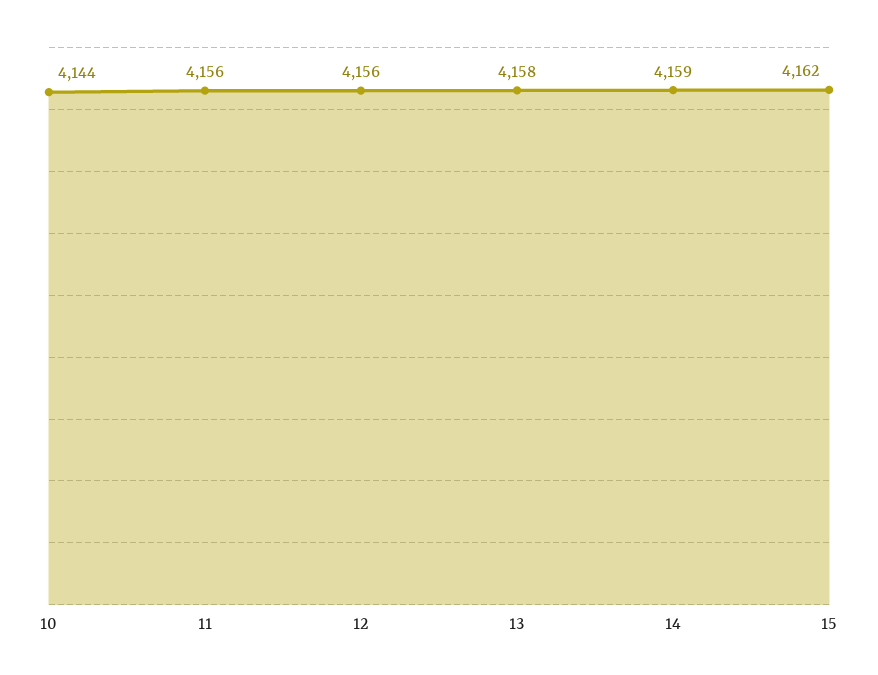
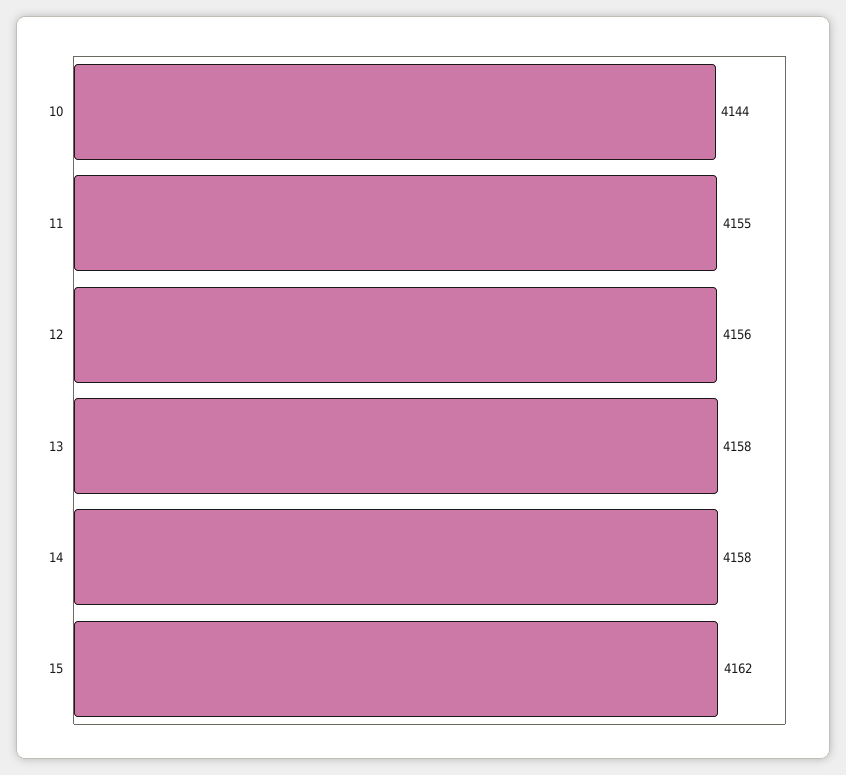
  {
    "10": 4144,
-   "11": 4156,
+   "11": 4155,
    "12": 4156,
    "13": 4158,
-   "14": 4159,
+   "14": 4158,
    "15": 4162
  }

